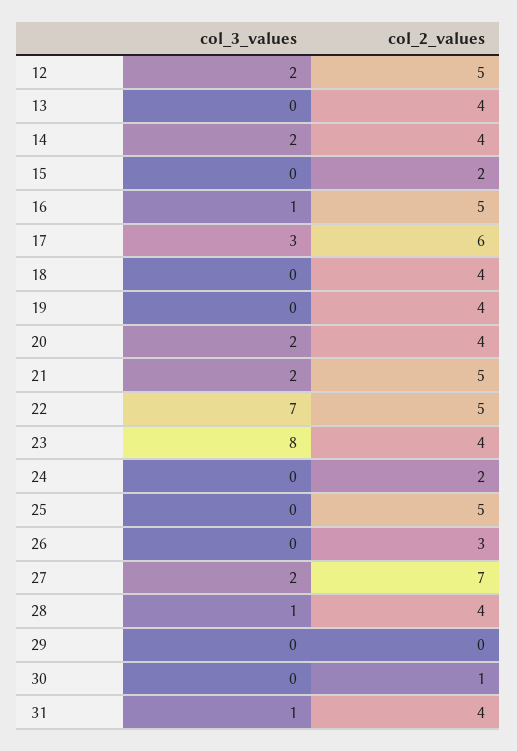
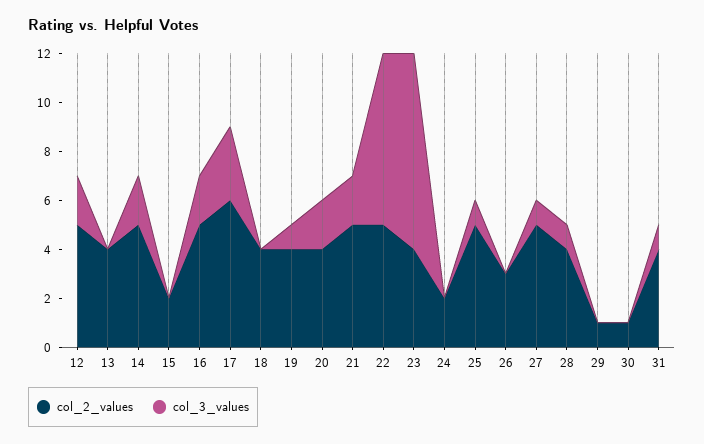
  {
    "col_3_values": {
      "12": 2,
      "13": 0,
      "14": 2,
      "15": 0,
-     "16": 1,
+     "16": 2,
      "17": 3,
      "18": 0,
-     "19": 0,
+     "19": 1,
      "20": 2,
      "21": 2,
      "22": 7,
      "23": 8,
      "24": 0,
-     "25": 0,
+     "25": 1,
      "26": 0,
-     "27": 2,
+     "27": 1,
      "28": 1,
      "29": 0,
      "30": 0,
      "31": 1
    },
    "col_2_values": {
      "12": 5,
      "13": 4,
-     "14": 4,
+     "14": 5,
      "15": 2,
      "16": 5,
      "17": 6,
      "18": 4,
      "19": 4,
      "20": 4,
      "21": 5,
      "22": 5,
      "23": 4,
      "24": 2,
      "25": 5,
      "26": 3,
-     "27": 7,
+     "27": 5,
      "28": 4,
-     "29": 0,
+     "29": 1,
      "30": 1,
      "31": 4
    }
  }

